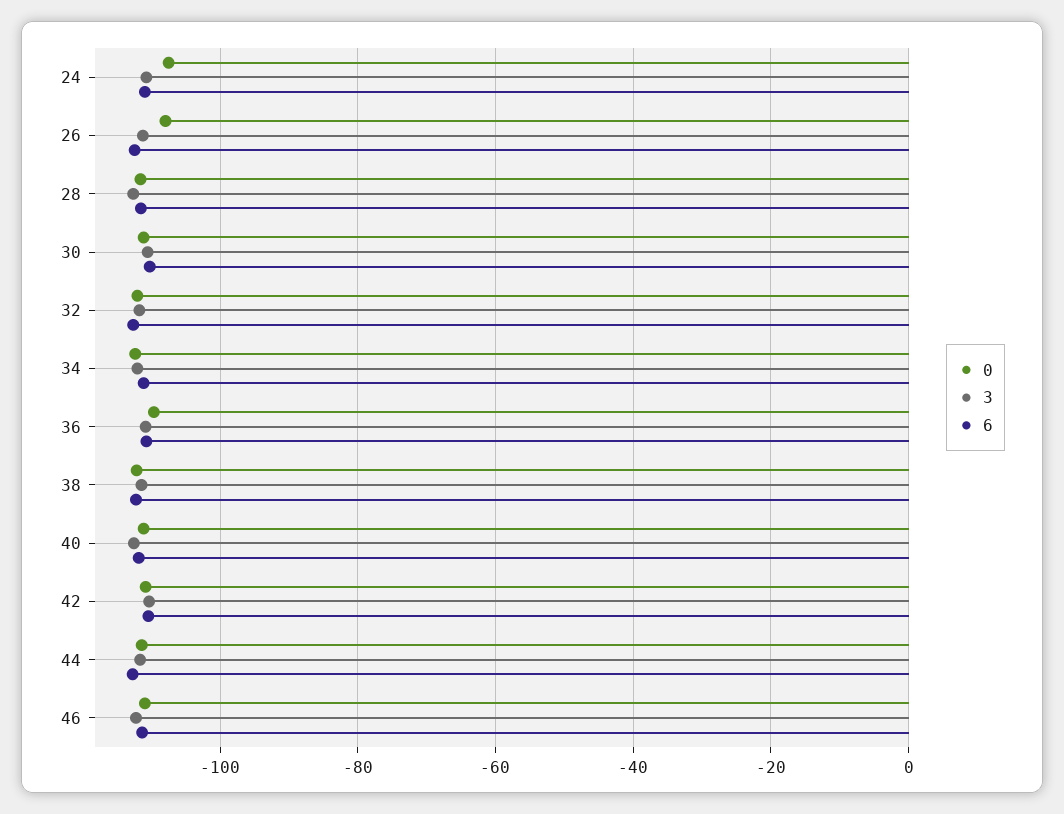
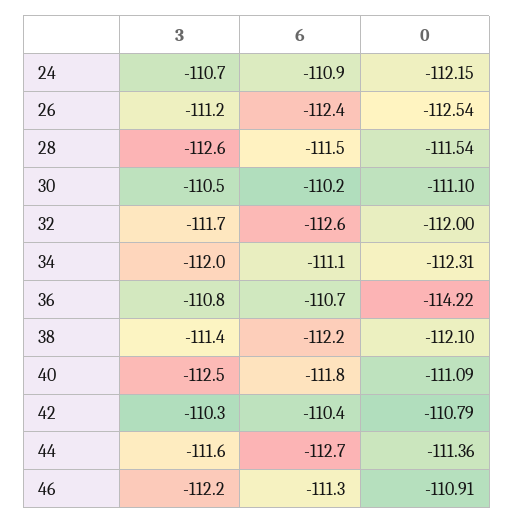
  {
    "0": {
-     "24": -108,
+     "24": -112.15,
-     "26": -108,
+     "26": -112.54,
      "28": -111.54,
      "30": -111.1,
      "32": -112,
      "34": -112.31,
-     "36": -110,
+     "36": -114.22,
      "38": -112.1,
      "40": -111.09,
      "42": -110.79,
      "44": -111.36,
      "46": -110.91
    },
    "3": {
      "24": -110.7,
      "26": -111.2,
      "28": -112.6,
      "30": -110.5,
      "32": -111.7,
      "34": -112,
      "36": -110.8,
      "38": -111.4,
      "40": -112.5,
      "42": -110.3,
      "44": -111.6,
      "46": -112.2
    },
    "6": {
      "24": -110.9,
      "26": -112.4,
      "28": -111.5,
      "30": -110.2,
      "32": -112.6,
      "34": -111.1,
      "36": -110.7,
      "38": -112.2,
      "40": -111.8,
      "42": -110.4,
      "44": -112.7,
      "46": -111.3
    }
  }

